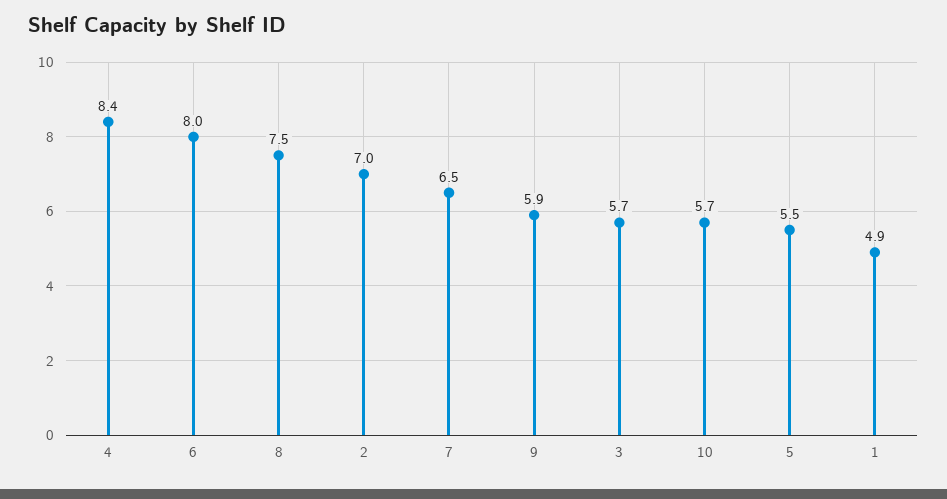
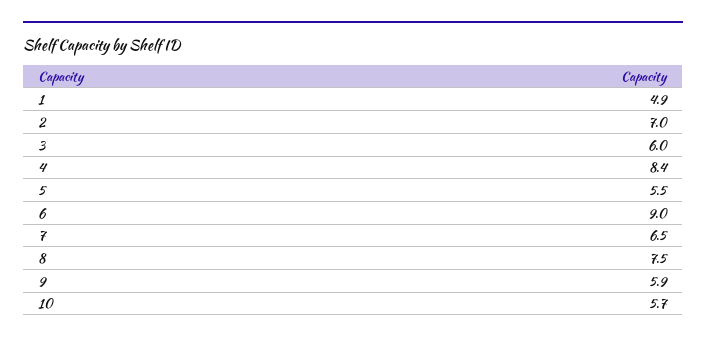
  {
    "4": 8.4,
-   "6": 8,
+   "6": 9,
    "8": 7.5,
    "2": 7,
    "7": 6.5,
    "9": 5.9,
-   "3": 5.7,
+   "3": 6,
    "10": 5.7,
    "5": 5.5,
    "1": 4.9
  }

